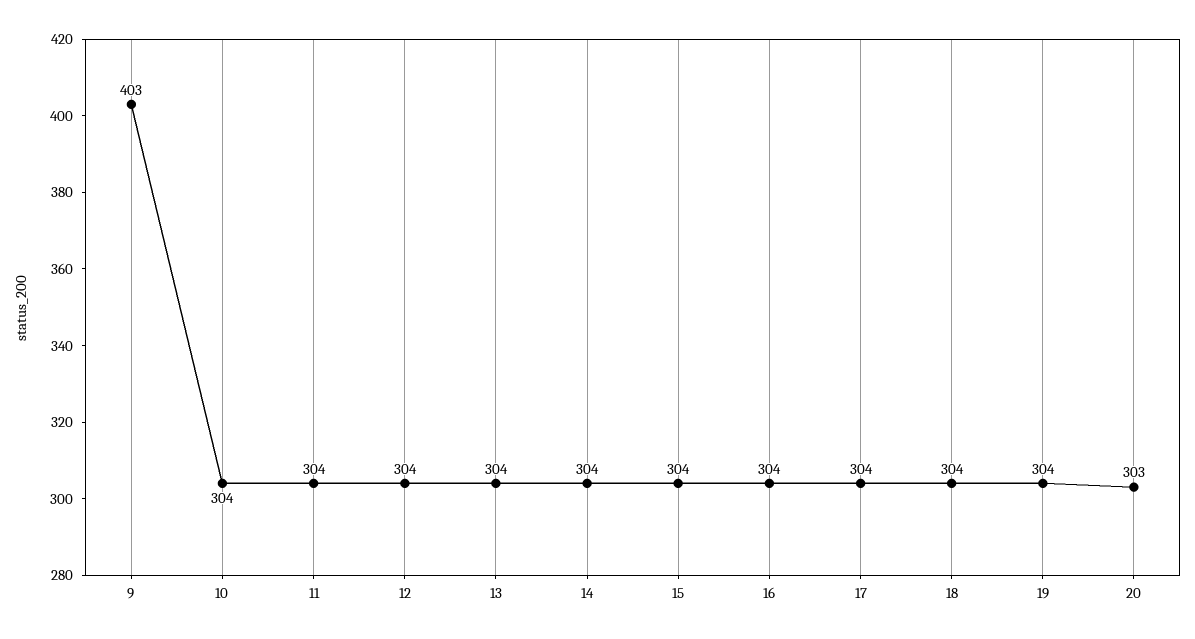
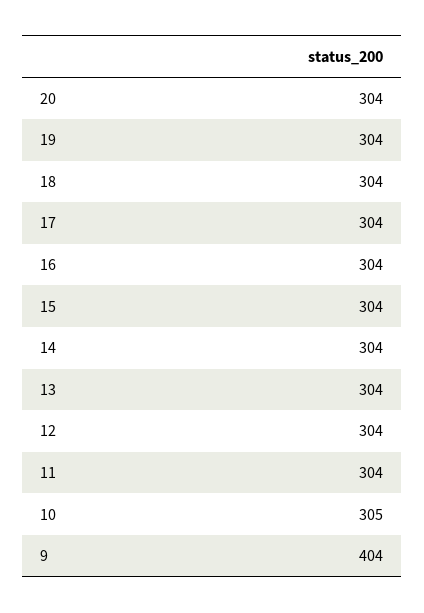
  {
-   "9": 403,
+   "9": 404,
-   "10": 304,
+   "10": 305,
    "11": 304,
    "12": 304,
    "13": 304,
    "14": 304,
    "15": 304,
    "16": 304,
    "17": 304,
    "18": 304,
    "19": 304,
-   "20": 303
+   "20": 304
  }

